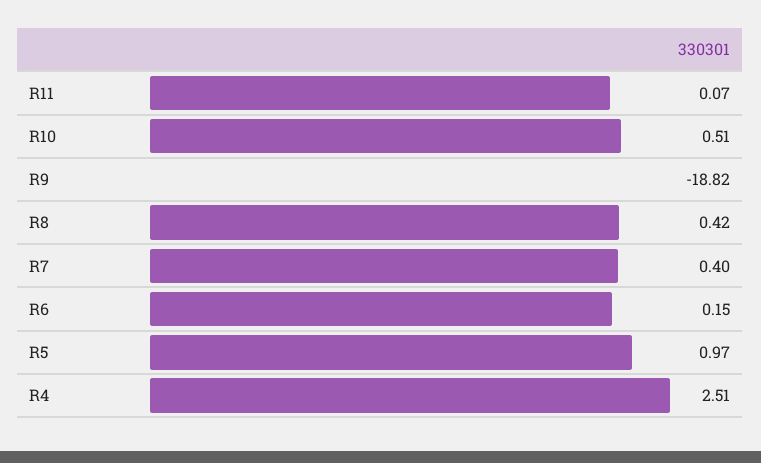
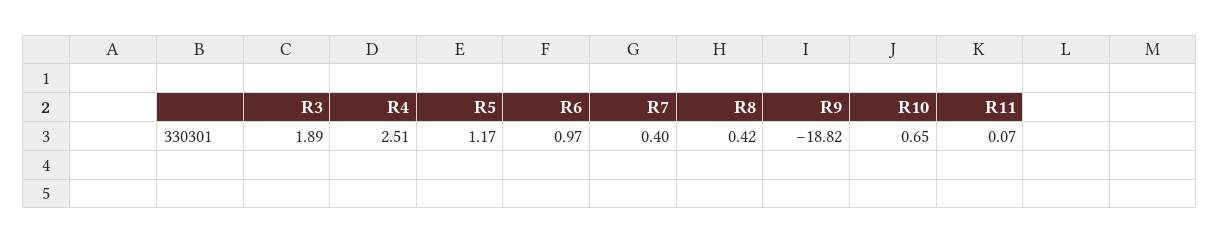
  {
    "R11": 0.07,
-   "R10": 0.51,
+   "R10": 0.65,
    "R9": -18.82,
    "R8": 0.42,
    "R7": 0.4,
-   "R6": 0.15,
+   "R6": 0.97,
-   "R5": 0.97,
+   "R5": 1.17,
-   "R4": 2.51
+   "R4": 2.51,
+   "R3": 1.89
  }

